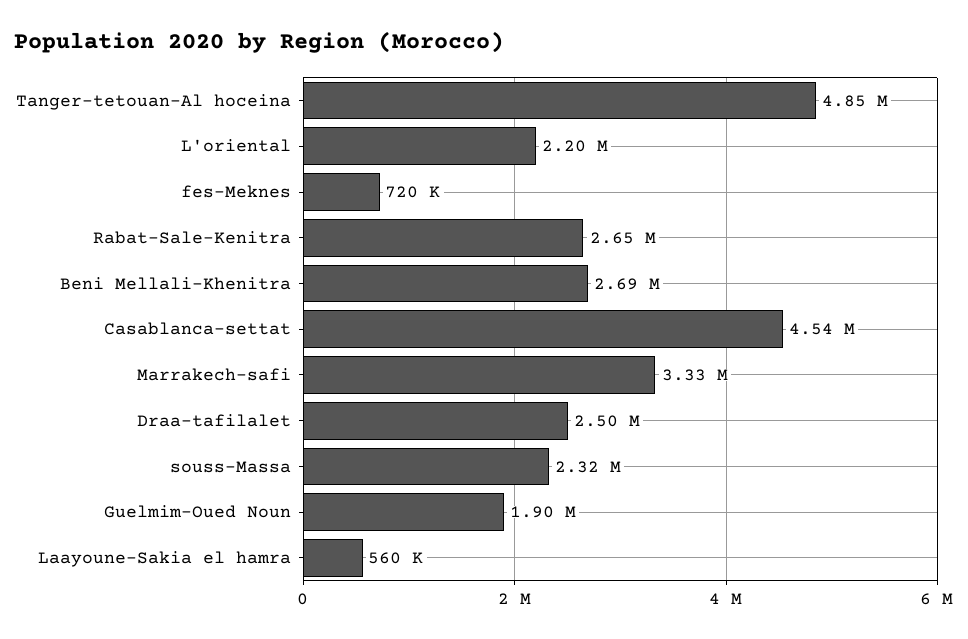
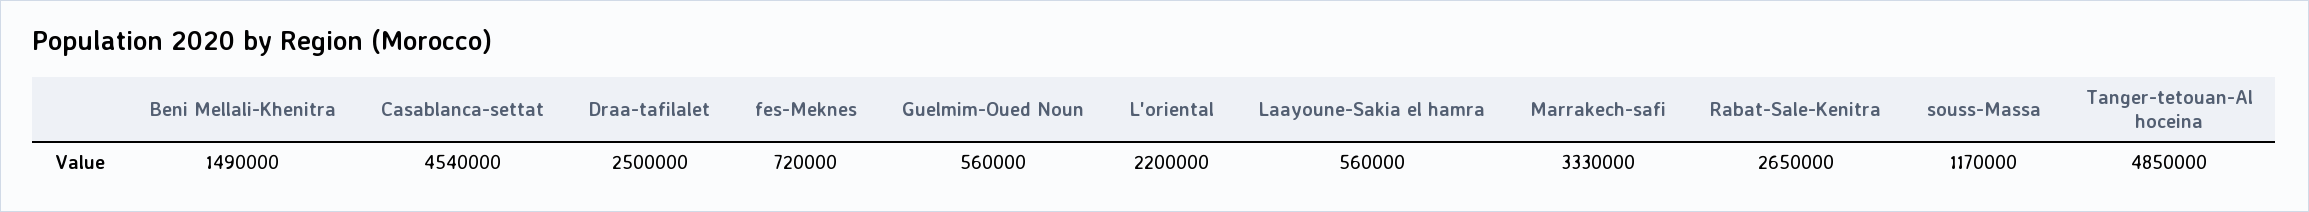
  {
    "Tanger-tetouan-Al hoceina": 4850000,
    "L'oriental": 2200000,
    "fes-Meknes": 720000,
    "Rabat-Sale-Kenitra": 2650000,
-   "Beni Mellali-Khenitra": 2690000,
+   "Beni Mellali-Khenitra": 1490000,
    "Casablanca-settat": 4540000,
    "Marrakech-safi": 3330000,
    "Draa-tafilalet": 2500000,
-   "souss-Massa": 2320000,
+   "souss-Massa": 1170000,
-   "Guelmim-Oued Noun": 1900000,
+   "Guelmim-Oued Noun": 560000,
    "Laayoune-Sakia el hamra": 560000
  }

